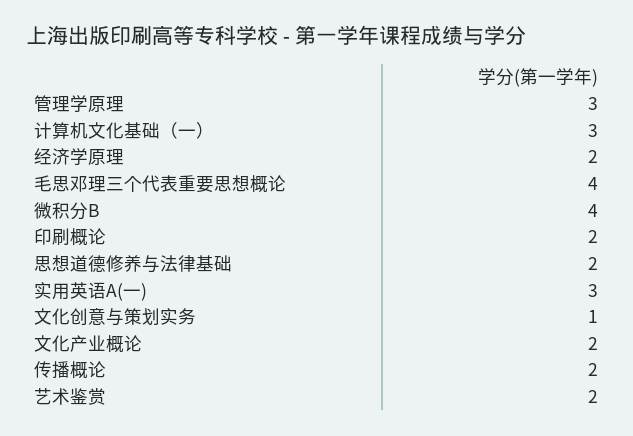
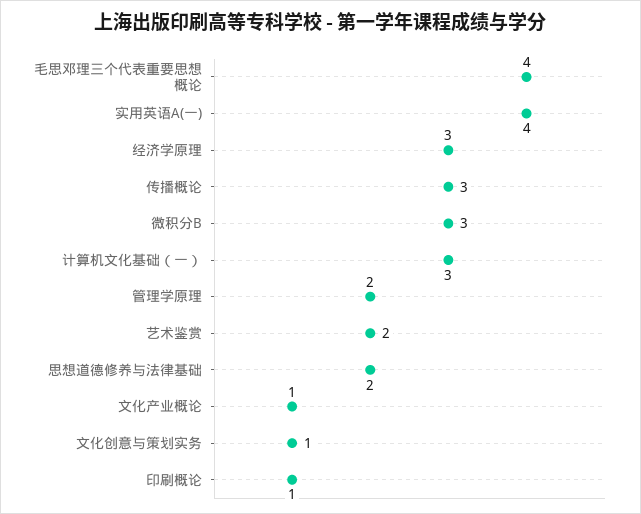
  {
-   "管理学原理": 3,
+   "管理学原理": 2,
    "计算机文化基础（一）": 3,
-   "经济学原理": 2,
+   "经济学原理": 3,
    "毛思邓理三个代表重要思想概论": 4,
-   "微积分B": 4,
+   "微积分B": 3,
-   "印刷概论": 2,
+   "印刷概论": 1,
    "思想道德修养与法律基础": 2,
-   "实用英语A(一)": 3,
+   "实用英语A(一)": 4,
    "文化创意与策划实务": 1,
-   "文化产业概论": 2,
+   "文化产业概论": 1,
-   "传播概论": 2,
+   "传播概论": 3,
    "艺术鉴赏": 2
  }

